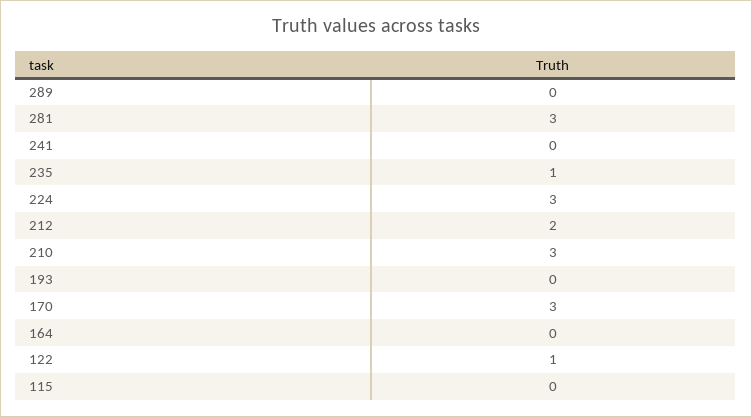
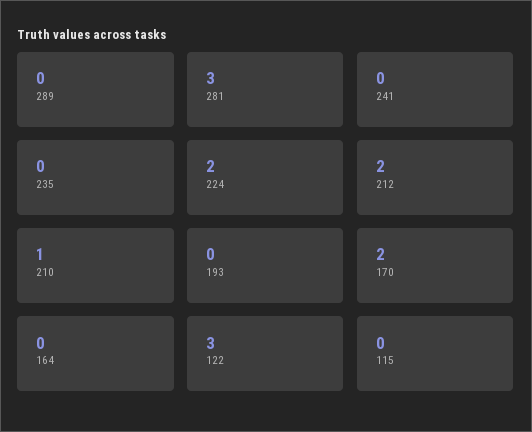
  {
    "289": 0,
    "281": 3,
    "241": 0,
-   "235": 1,
+   "235": 0,
-   "224": 3,
+   "224": 2,
    "212": 2,
-   "210": 3,
+   "210": 1,
    "193": 0,
-   "170": 3,
+   "170": 2,
    "164": 0,
-   "122": 1,
+   "122": 3,
    "115": 0
  }

